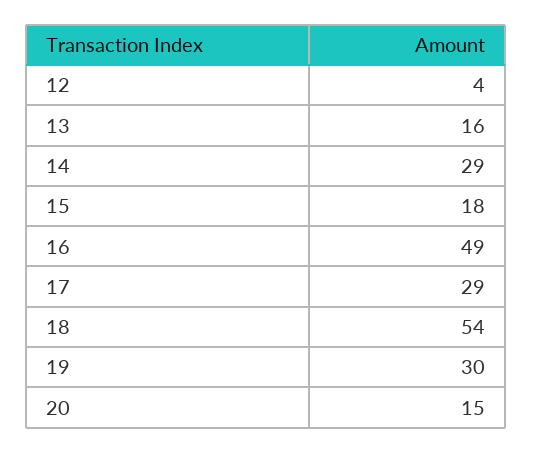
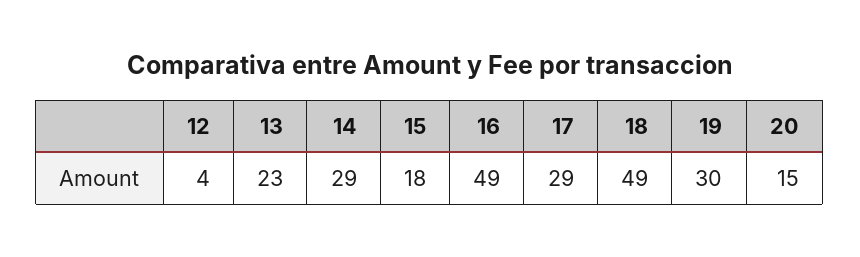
  {
    "12": 4,
-   "13": 16,
+   "13": 23,
    "14": 29,
    "15": 18,
    "16": 49,
    "17": 29,
-   "18": 54,
+   "18": 49,
    "19": 30,
    "20": 15
  }

